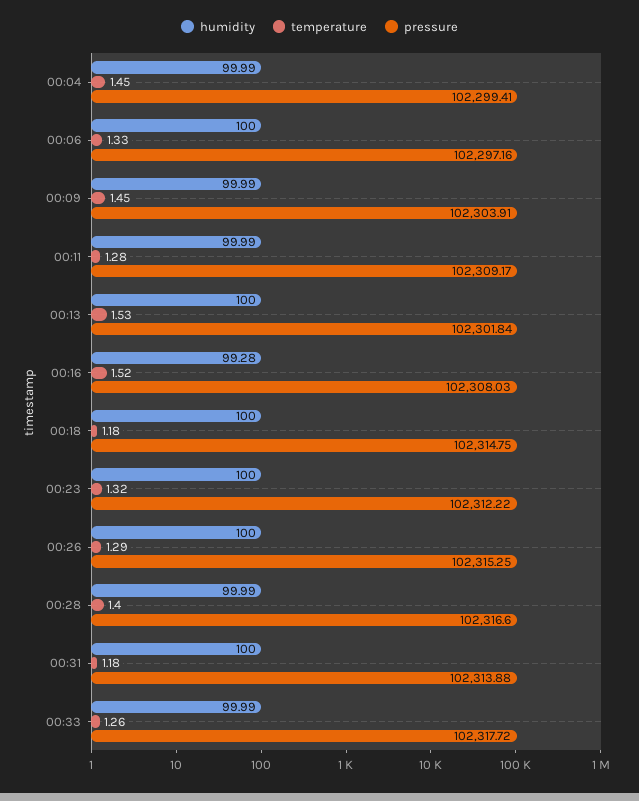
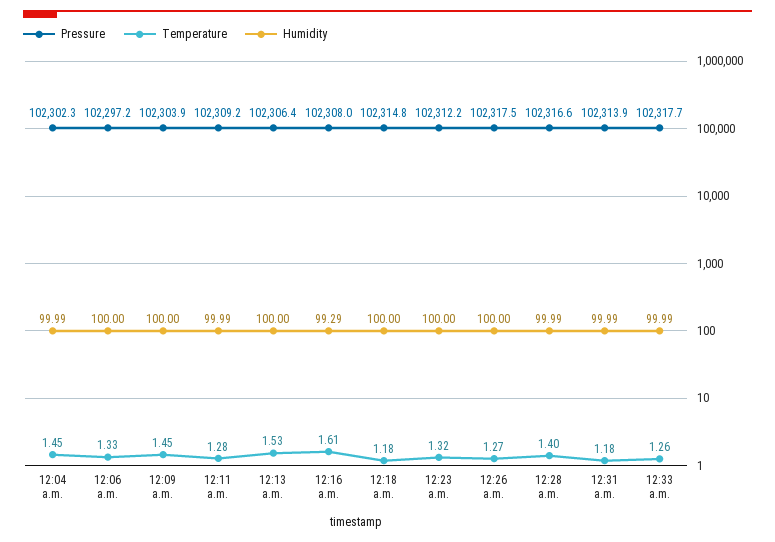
  {
    "humidity": {
      "00:04": 99.99,
      "00:06": 100,
-     "00:09": 99.99,
+     "00:09": 100,
      "00:11": 99.99,
      "00:13": 100,
-     "00:16": 99.28,
+     "00:16": 99.29,
      "00:18": 100,
      "00:23": 100,
      "00:26": 100,
      "00:28": 99.99,
-     "00:31": 100,
+     "00:31": 99.99,
      "00:33": 99.99
    },
    "temperature": {
      "00:04": 1.45,
      "00:06": 1.33,
      "00:09": 1.45,
      "00:11": 1.28,
      "00:13": 1.53,
-     "00:16": 1.52,
+     "00:16": 1.61,
      "00:18": 1.18,
      "00:23": 1.32,
-     "00:26": 1.29,
+     "00:26": 1.27,
      "00:28": 1.4,
      "00:31": 1.18,
      "00:33": 1.26
    },
    "pressure": {
-     "00:04": 102299.41,
+     "00:04": 102302.3,
      "00:06": 102297.16,
      "00:09": 102303.91,
      "00:11": 102309.17,
-     "00:13": 102301.84,
+     "00:13": 102306.4,
      "00:16": 102308.03,
      "00:18": 102314.75,
      "00:23": 102312.22,
-     "00:26": 102315.25,
+     "00:26": 102317.5,
      "00:28": 102316.6,
      "00:31": 102313.88,
      "00:33": 102317.72
    }
  }

